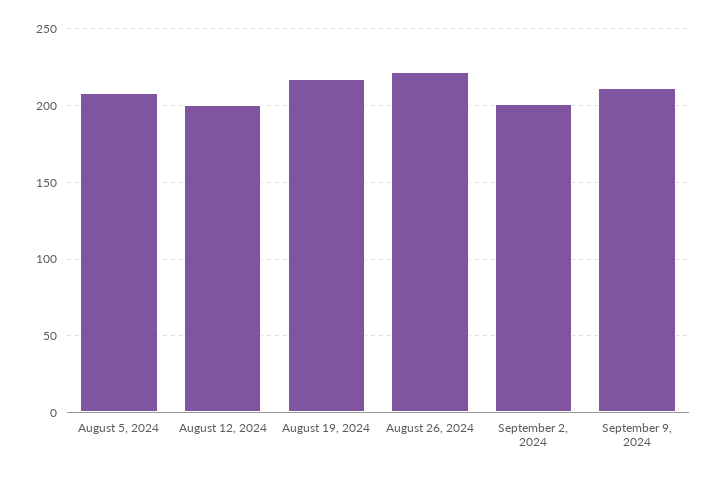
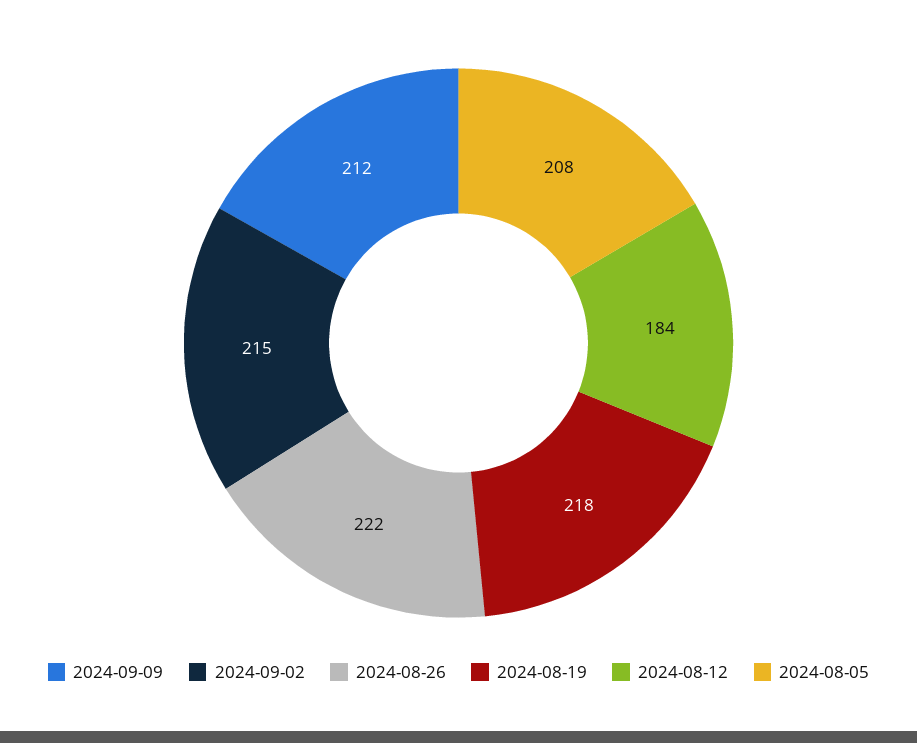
  {
    "August 5, 2024": 208,
-   "August 12, 2024": 200,
+   "August 12, 2024": 184,
    "August 19, 2024": 218,
    "August 26, 2024": 222,
-   "September 2, 2024": 200,
+   "September 2, 2024": 215,
    "September 9, 2024": 212
  }

